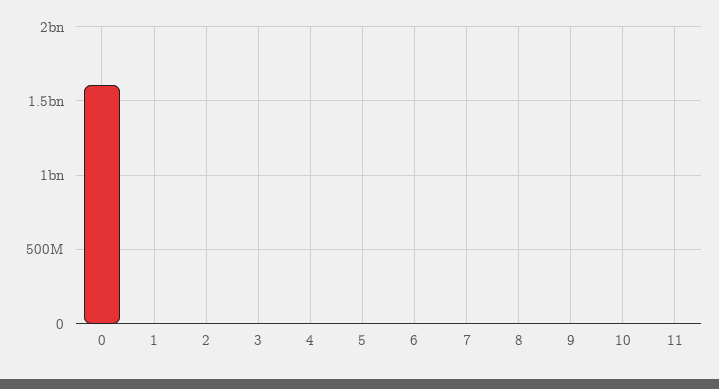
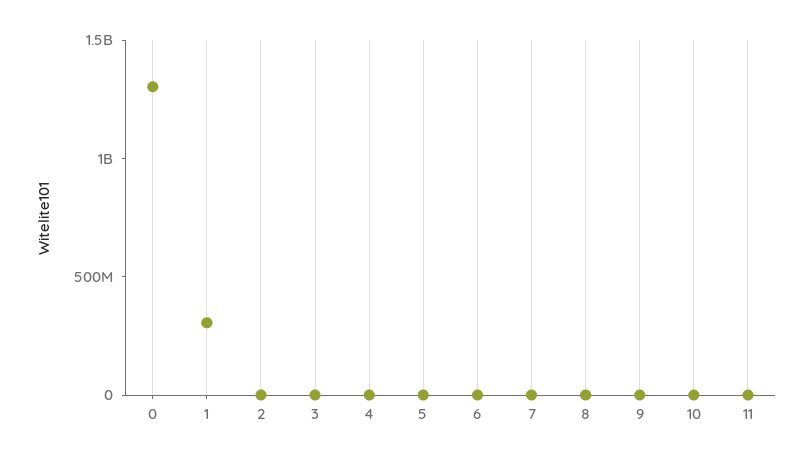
  {
-   "0": 1600000000,
+   "0": 1300000000,
-   "1": 0,
+   "1": 300000000,
    "2": 0,
    "3": 0,
    "4": 0,
    "5": 0,
    "6": 0,
    "7": 0,
    "8": 0,
    "9": 0,
    "10": 0,
    "11": 0
  }

